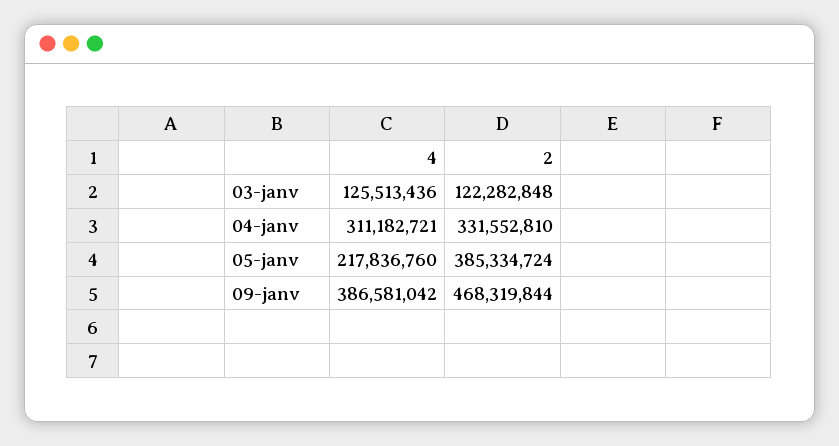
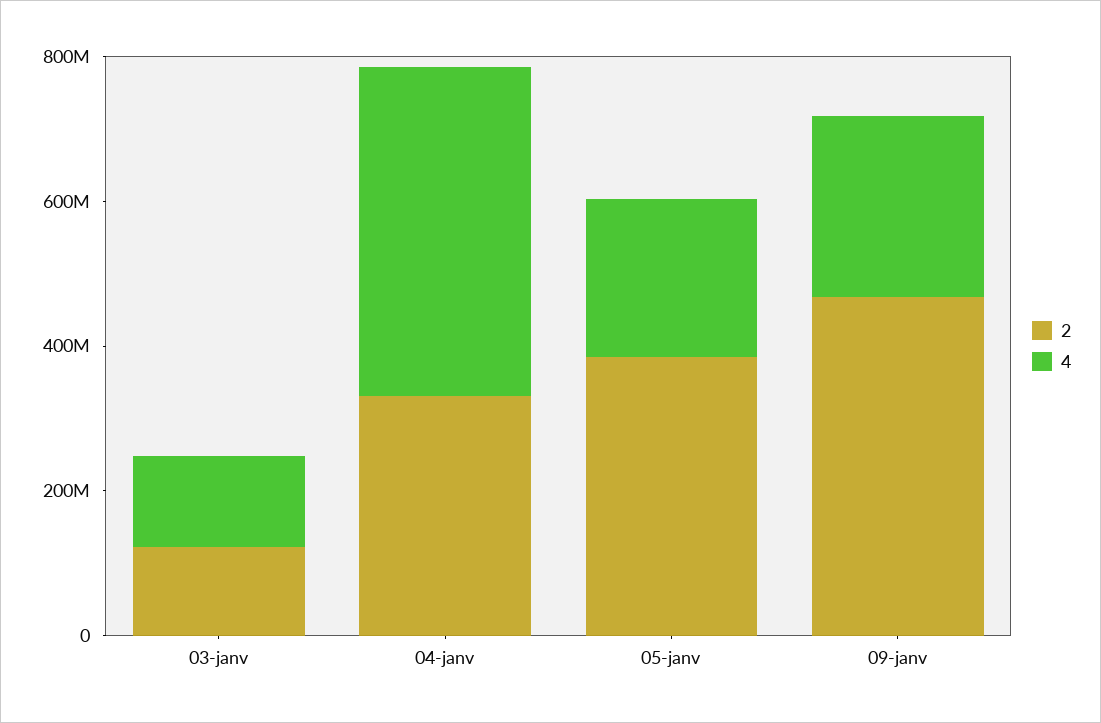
  {
    "4": {
      "03-janv": 125513436,
-     "04-janv": 311182721,
+     "04-janv": 450000000,
      "05-janv": 217836760,
-     "09-janv": 386581042
+     "09-janv": 250000000
    },
    "2": {
      "03-janv": 122282848,
      "04-janv": 331552810,
      "05-janv": 385334724,
      "09-janv": 468319844
    }
  }

